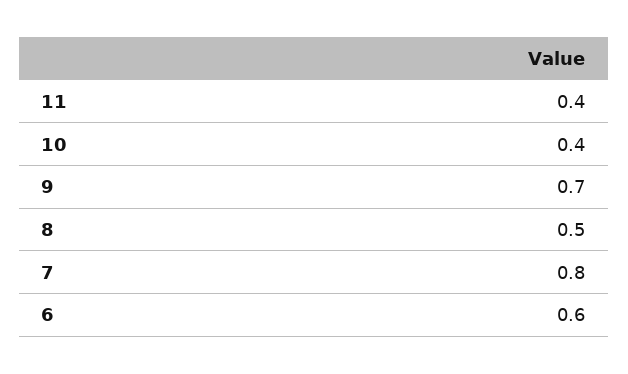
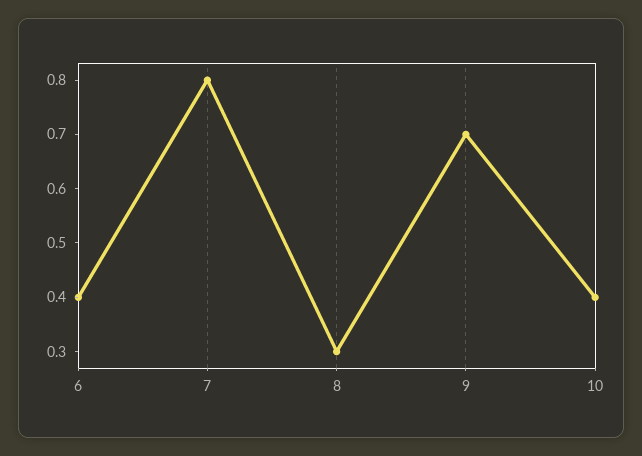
  {
-   "11": 0.4,
    "10": 0.4,
    "9": 0.7,
-   "8": 0.5,
+   "8": 0.3,
    "7": 0.8,
-   "6": 0.6
+   "6": 0.4
  }

